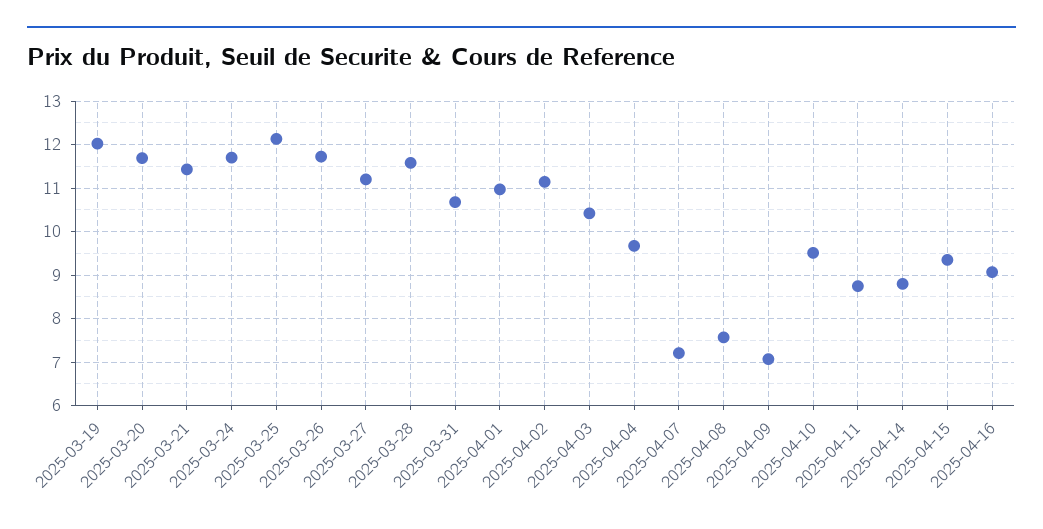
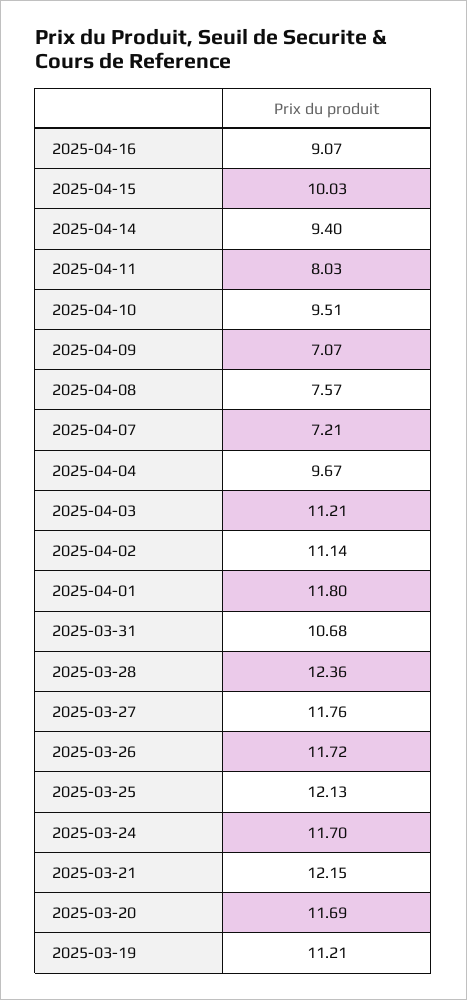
  {
-   "2025-03-19": 12,
+   "2025-03-19": 11.21,
    "2025-03-20": 11.69,
-   "2025-03-21": 11.4,
+   "2025-03-21": 12.15,
    "2025-03-24": 11.7,
    "2025-03-25": 12.13,
    "2025-03-26": 11.72,
-   "2025-03-27": 11.2,
+   "2025-03-27": 11.76,
-   "2025-03-28": 11.6,
+   "2025-03-28": 12.36,
    "2025-03-31": 10.68,
-   "2025-04-01": 11,
+   "2025-04-01": 11.8,
    "2025-04-02": 11.14,
-   "2025-04-03": 10.4,
+   "2025-04-03": 11.21,
    "2025-04-04": 9.67,
    "2025-04-07": 7.21,
    "2025-04-08": 7.57,
    "2025-04-09": 7.07,
    "2025-04-10": 9.51,
-   "2025-04-11": 8.8,
+   "2025-04-11": 8.03,
-   "2025-04-14": 8.8,
+   "2025-04-14": 9.4,
-   "2025-04-15": 9.4,
+   "2025-04-15": 10.03,
    "2025-04-16": 9.07
  }

